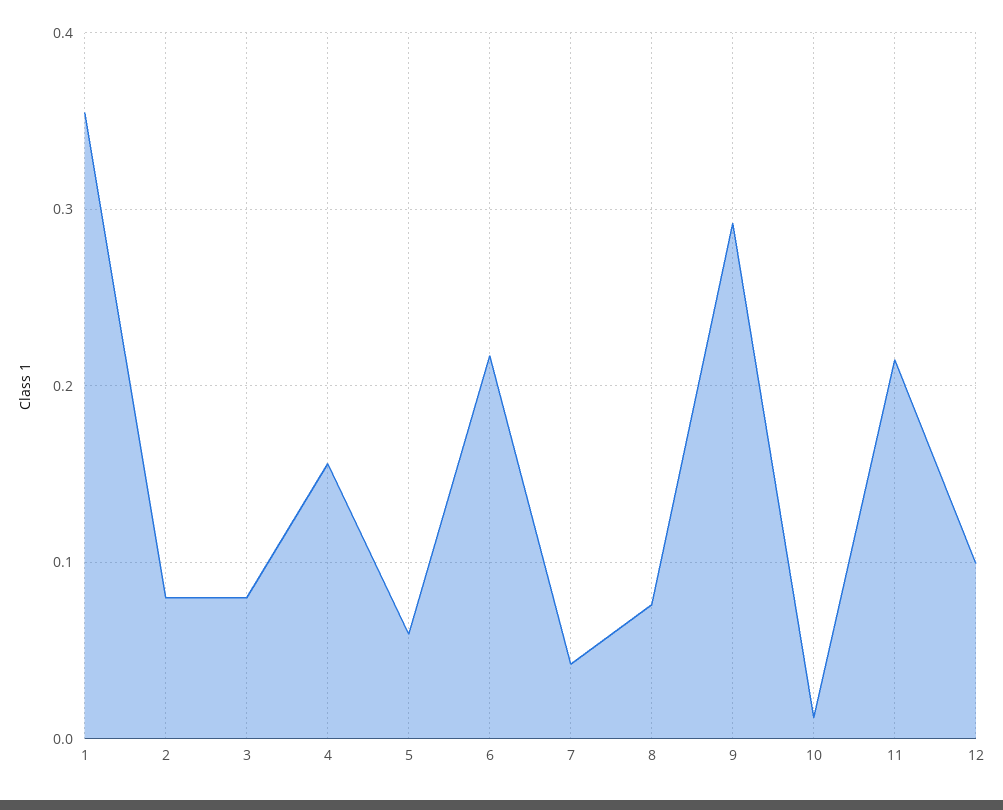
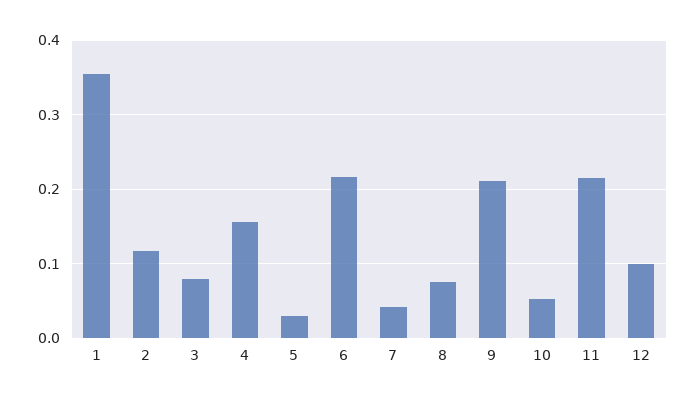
  {
    "1": 0.35,
-   "2": 0.08,
+   "2": 0.12,
    "3": 0.08,
    "4": 0.16,
-   "5": 0.06,
+   "5": 0.03,
    "6": 0.22,
    "7": 0.04,
    "8": 0.08,
-   "9": 0.29,
+   "9": 0.21,
-   "10": 0.01,
+   "10": 0.05,
    "11": 0.21,
    "12": 0.1
  }

